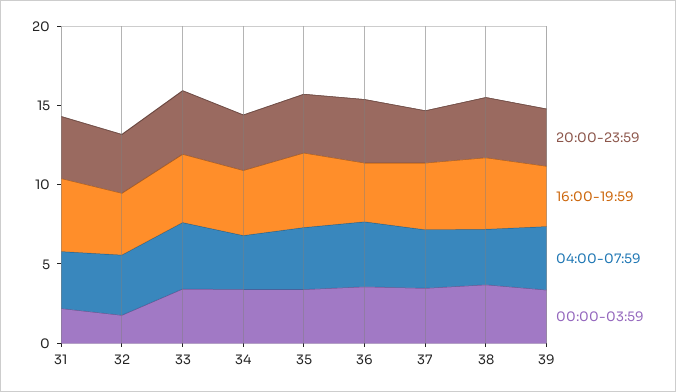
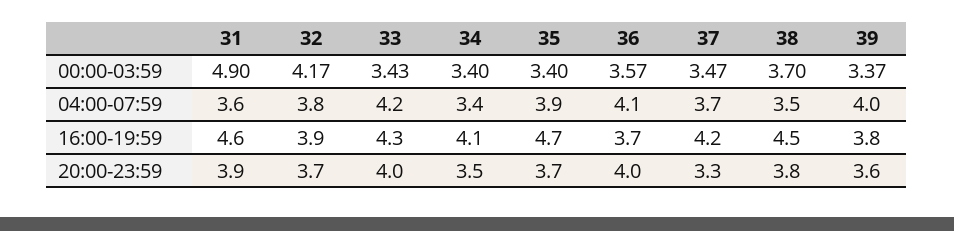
  {
    "20:00-23:59": {
      "31": 3.9,
      "32": 3.7,
      "33": 4,
      "34": 3.5,
      "35": 3.7,
      "36": 4,
      "37": 3.3,
      "38": 3.8,
      "39": 3.6
    },
    "16:00-19:59": {
      "31": 4.6,
      "32": 3.9,
      "33": 4.3,
      "34": 4.1,
      "35": 4.7,
      "36": 3.7,
      "37": 4.2,
      "38": 4.5,
      "39": 3.8
    },
    "04:00-07:59": {
      "31": 3.6,
      "32": 3.8,
      "33": 4.2,
      "34": 3.4,
      "35": 3.9,
      "36": 4.1,
      "37": 3.7,
      "38": 3.5,
      "39": 4
    },
    "00:00-03:59": {
-     "31": 2,
+     "31": 4.9,
-     "32": 2,
+     "32": 4.17,
      "33": 3.43,
      "34": 3.4,
      "35": 3.4,
      "36": 3.57,
      "37": 3.47,
      "38": 3.7,
      "39": 3.37
    }
  }

